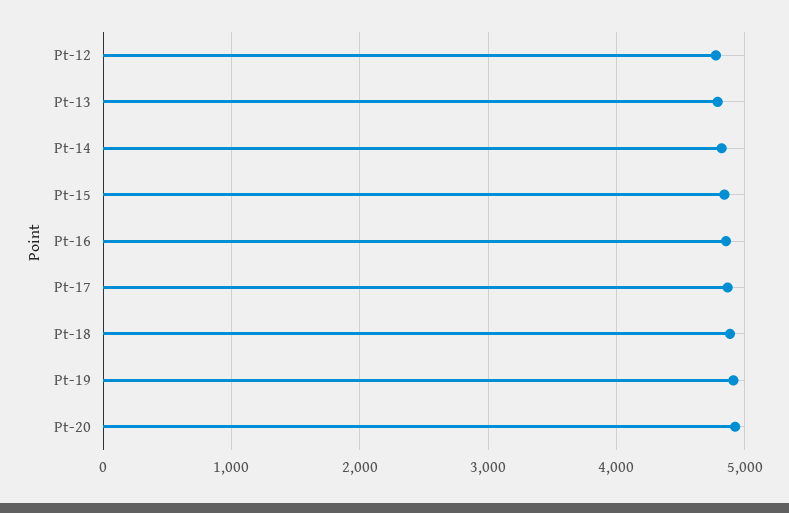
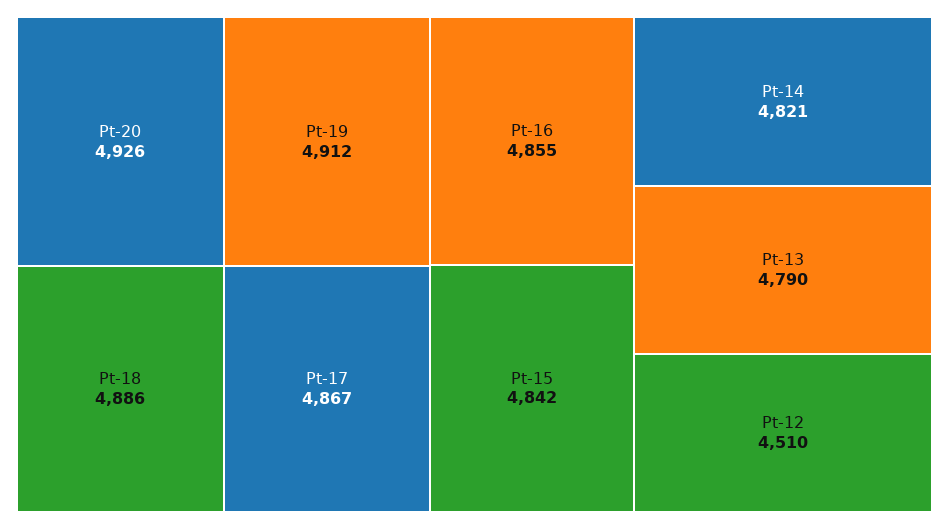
  {
-   "Pt-12": 4800,
+   "Pt-12": 4510,
    "Pt-13": 4790,
    "Pt-14": 4821,
    "Pt-15": 4842,
    "Pt-16": 4855,
    "Pt-17": 4867,
    "Pt-18": 4886,
    "Pt-19": 4912,
    "Pt-20": 4926
  }

